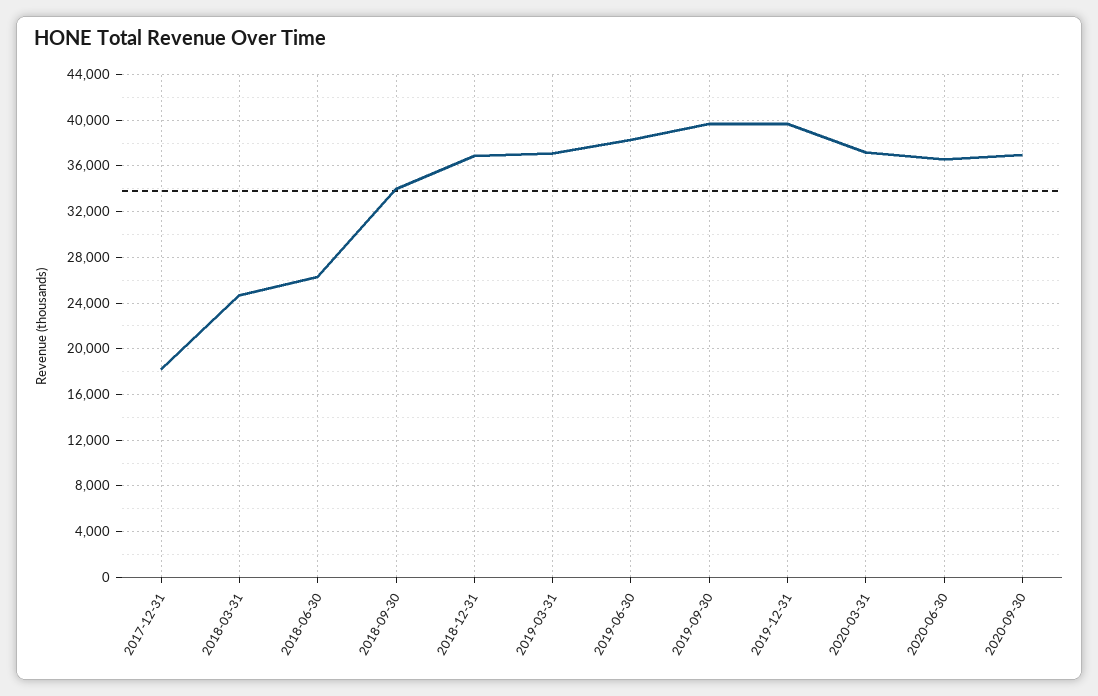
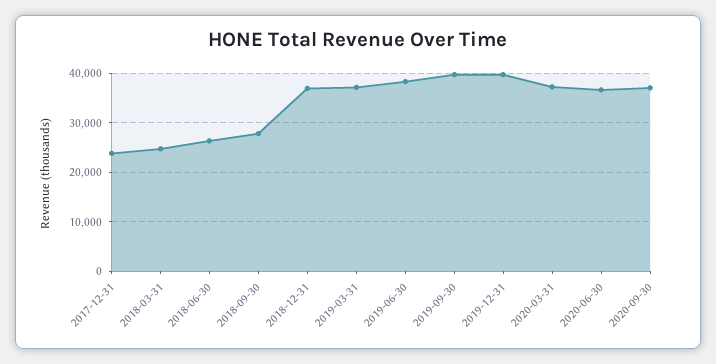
  {
-   "2017-12-31": 18000,
+   "2017-12-31": 24000,
    "2018-03-31": 25000,
    "2018-06-30": 26000,
-   "2018-09-30": 34000,
+   "2018-09-30": 28000,
    "2018-12-31": 37000,
    "2019-03-31": 37000,
    "2019-06-30": 38000,
    "2019-09-30": 40000,
    "2019-12-31": 40000,
    "2020-03-31": 37000,
    "2020-06-30": 37000,
    "2020-09-30": 37000
  }

